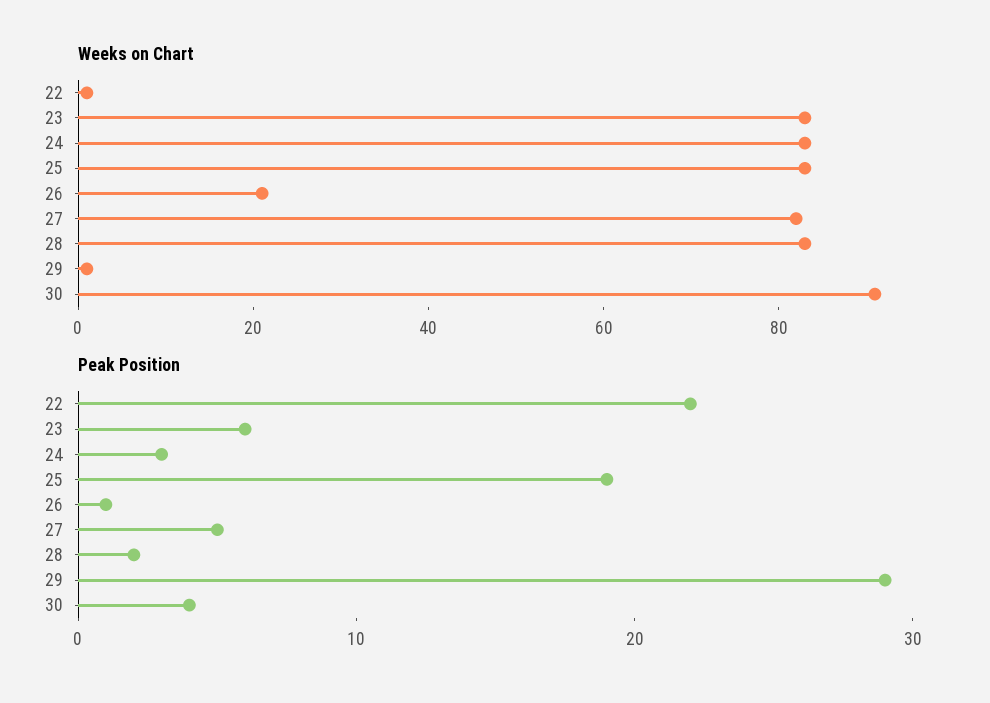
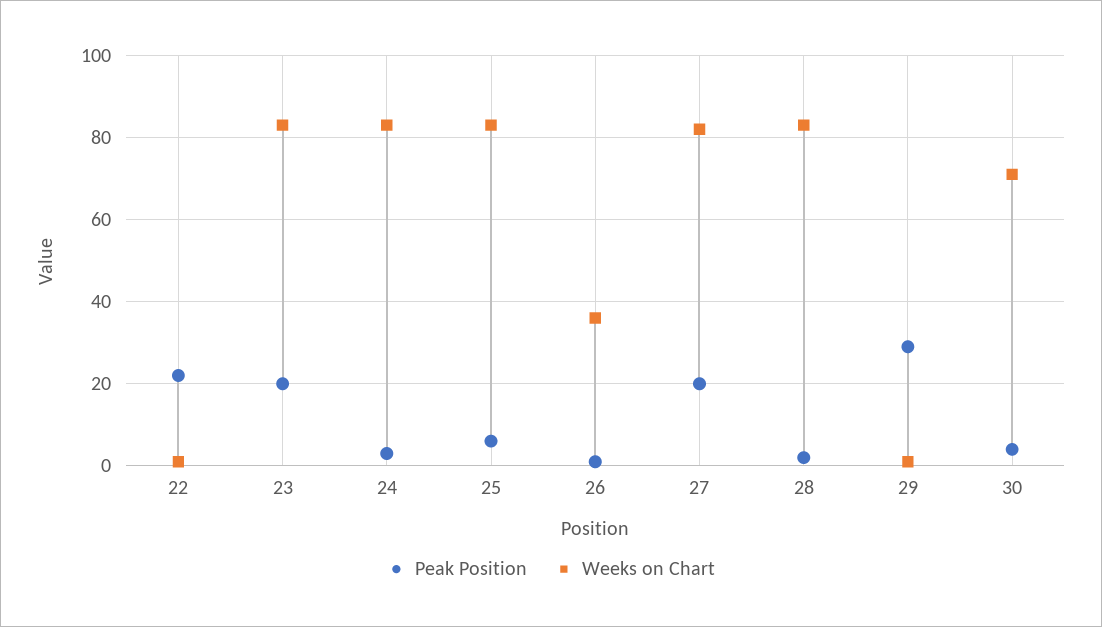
  {
    "Weeks on Chart": {
      "22": 0,
      "23": 85,
      "24": 85,
      "25": 85,
-     "26": 20,
+     "26": 35,
      "27": 80,
      "28": 85,
      "29": 0,
-     "30": 90
+     "30": 70
    },
    "Peak Position": {
      "22": 22,
-     "23": 6,
+     "23": 20,
      "24": 3,
-     "25": 19,
+     "25": 5,
      "26": 1,
-     "27": 5,
+     "27": 20,
      "28": 2,
      "29": 29,
      "30": 4
    }
  }

